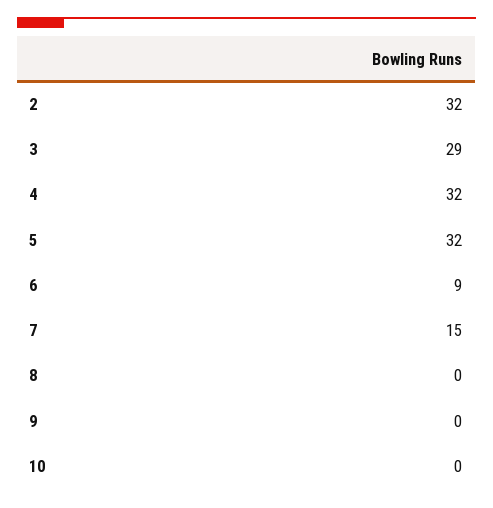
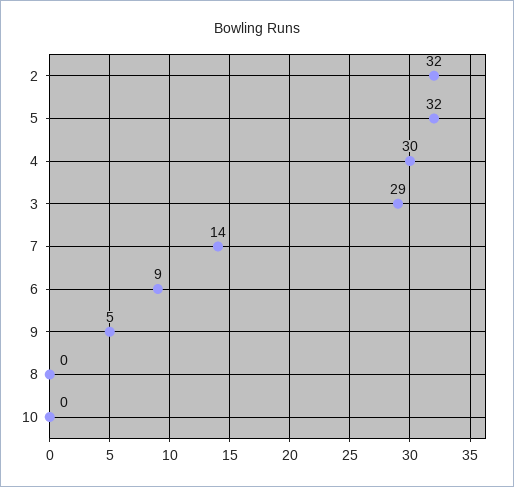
  {
    "2": 32,
    "3": 29,
-   "4": 32,
+   "4": 30,
    "5": 32,
    "6": 9,
-   "7": 15,
+   "7": 14,
    "8": 0,
-   "9": 0,
+   "9": 5,
    "10": 0
  }

